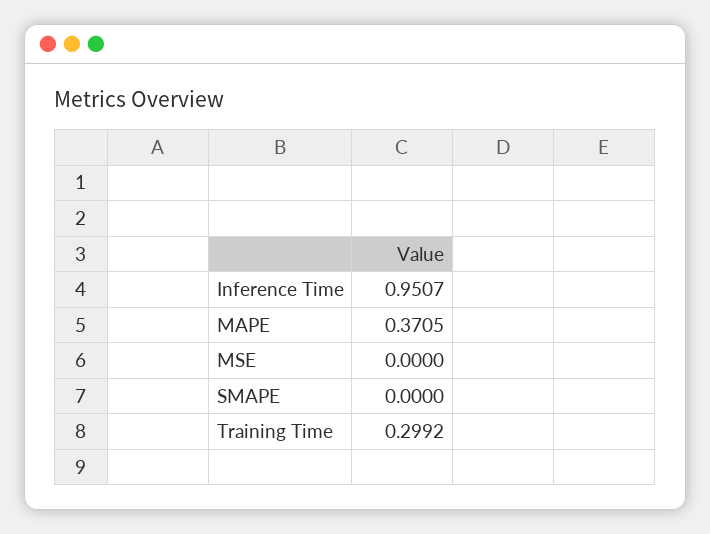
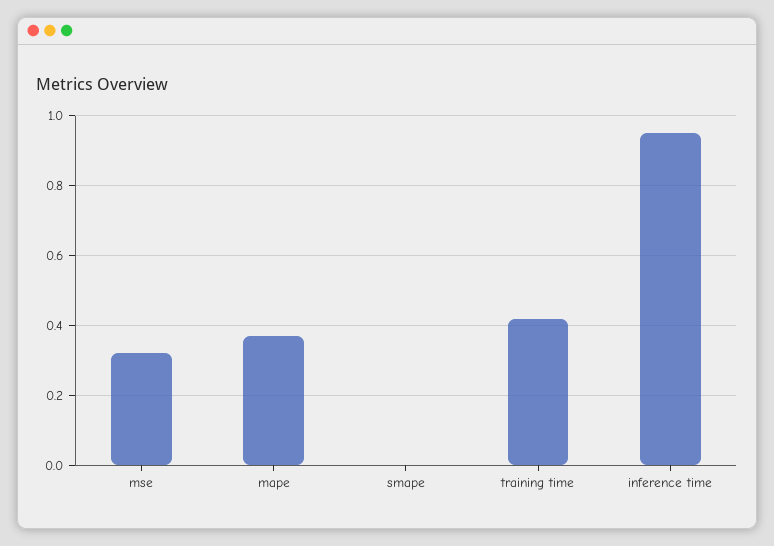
  {
    "Inference Time": 0.9507,
    "MAPE": 0.3705,
-   "MSE": 0,
+   "MSE": 0.32,
    "SMAPE": 0,
-   "Training Time": 0.2992
+   "Training Time": 0.42
  }

